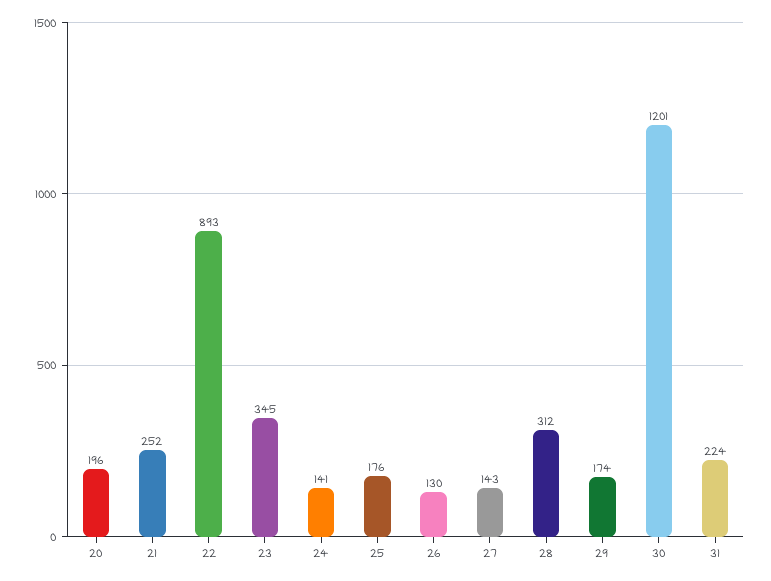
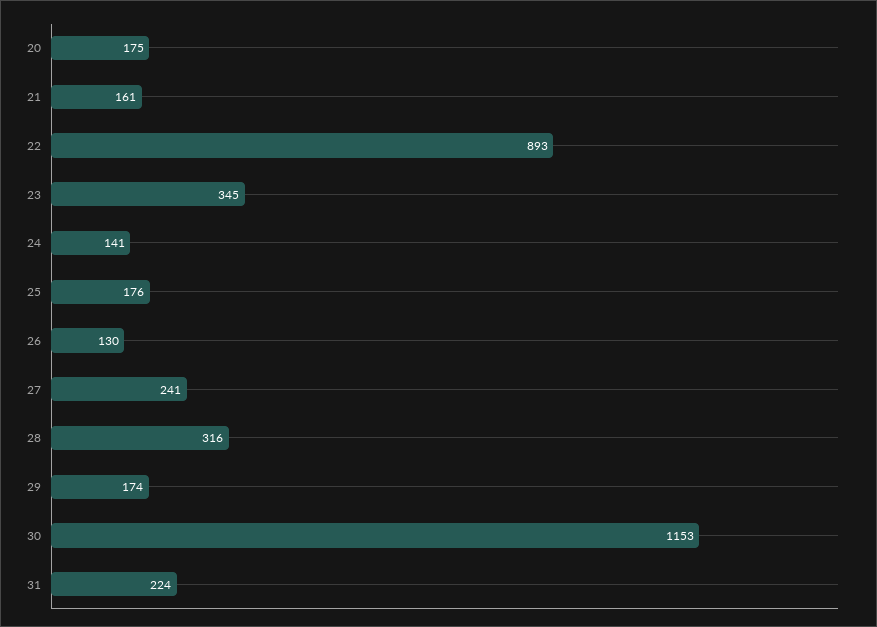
  {
-   "20": 196,
+   "20": 175,
-   "21": 252,
+   "21": 161,
    "22": 893,
    "23": 345,
    "24": 141,
    "25": 176,
    "26": 130,
-   "27": 143,
+   "27": 241,
-   "28": 312,
+   "28": 316,
    "29": 174,
-   "30": 1201,
+   "30": 1153,
    "31": 224
  }

